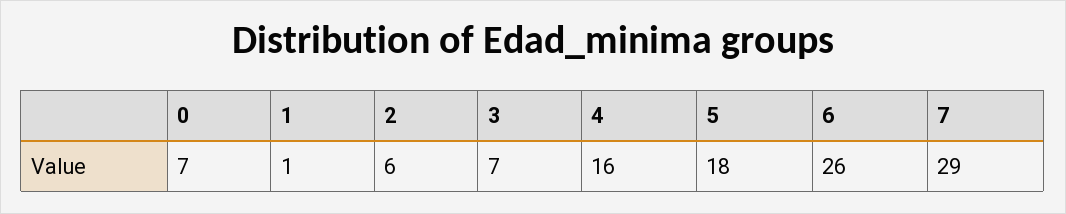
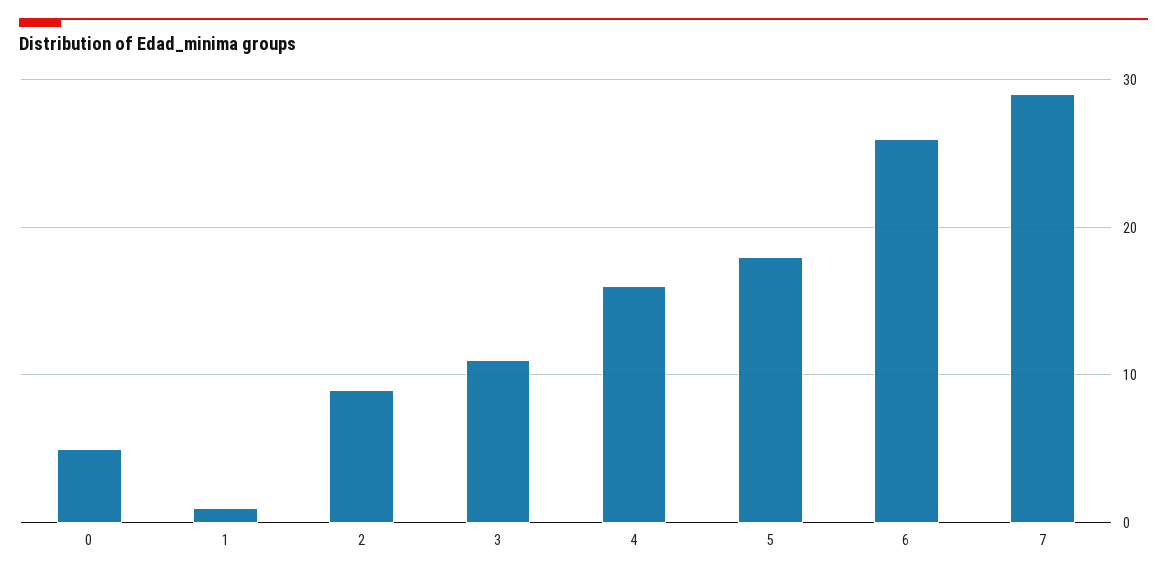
  {
-   "0": 7,
+   "0": 5,
    "1": 1,
-   "2": 6,
+   "2": 9,
-   "3": 7,
+   "3": 11,
    "4": 16,
    "5": 18,
    "6": 26,
    "7": 29
  }

